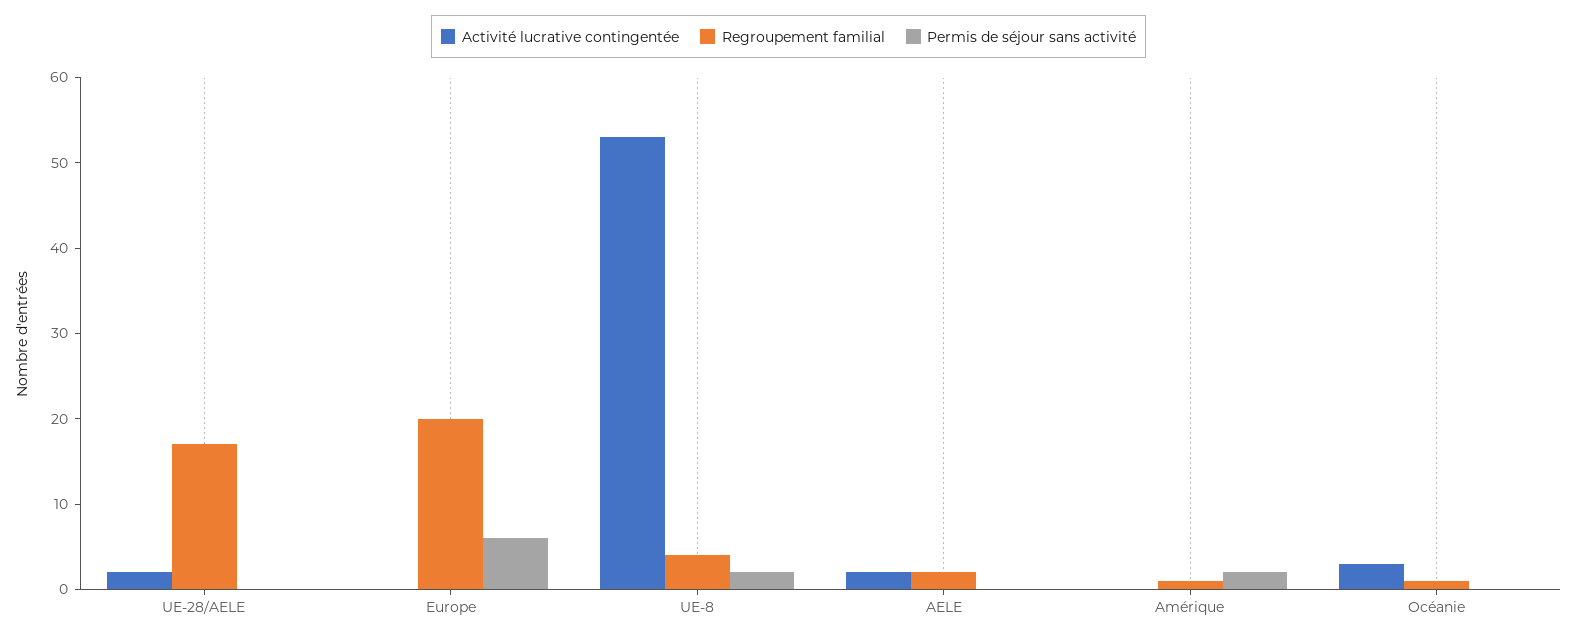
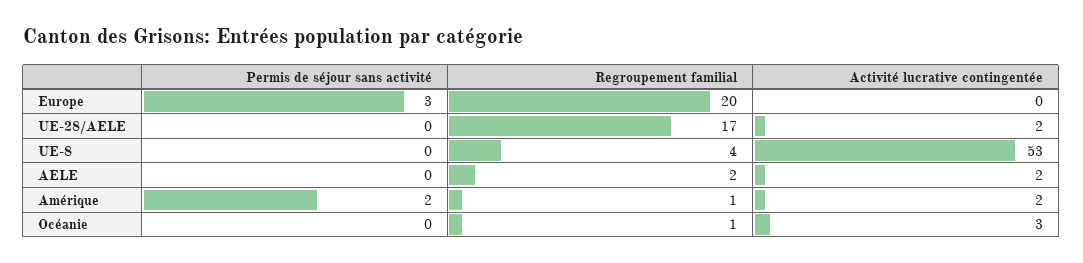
  {
    "Activité lucrative contingentée": {
      "UE-28/AELE": 2,
      "Europe": 0,
      "UE-8": 53,
      "AELE": 2,
-     "Amérique": 0,
+     "Amérique": 2,
      "Océanie": 3
    },
    "Regroupement familial": {
      "UE-28/AELE": 17,
      "Europe": 20,
      "UE-8": 4,
      "AELE": 2,
      "Amérique": 1,
      "Océanie": 1
    },
    "Permis de séjour sans activité": {
      "UE-28/AELE": 0,
-     "Europe": 6,
+     "Europe": 3,
-     "UE-8": 2,
+     "UE-8": 0,
      "AELE": 0,
      "Amérique": 2,
      "Océanie": 0
    }
  }

